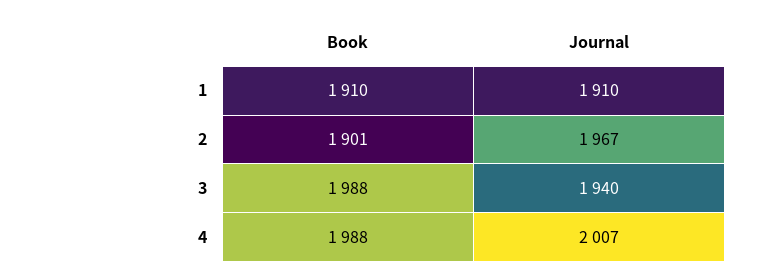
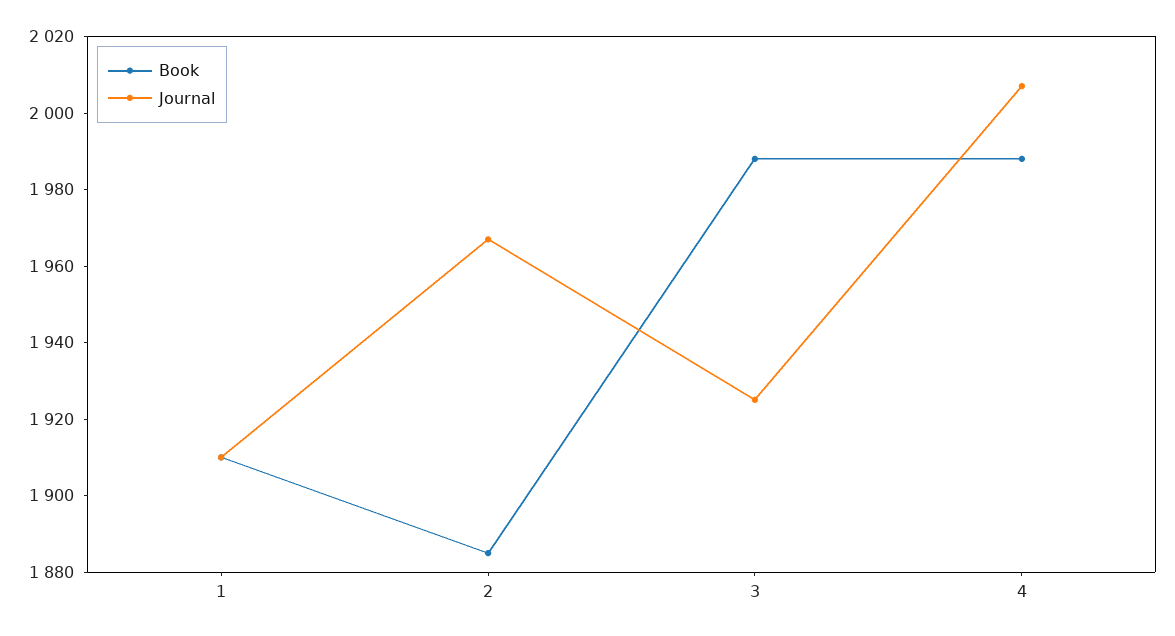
  {
    "Book": {
      "1": 1910,
-     "2": 1901,
+     "2": 1885,
      "3": 1988,
      "4": 1988
    },
    "Journal": {
      "1": 1910,
      "2": 1967,
-     "3": 1940,
+     "3": 1925,
      "4": 2007
    }
  }

